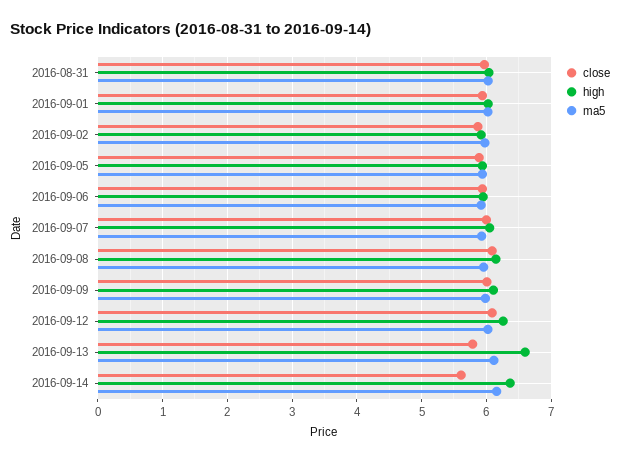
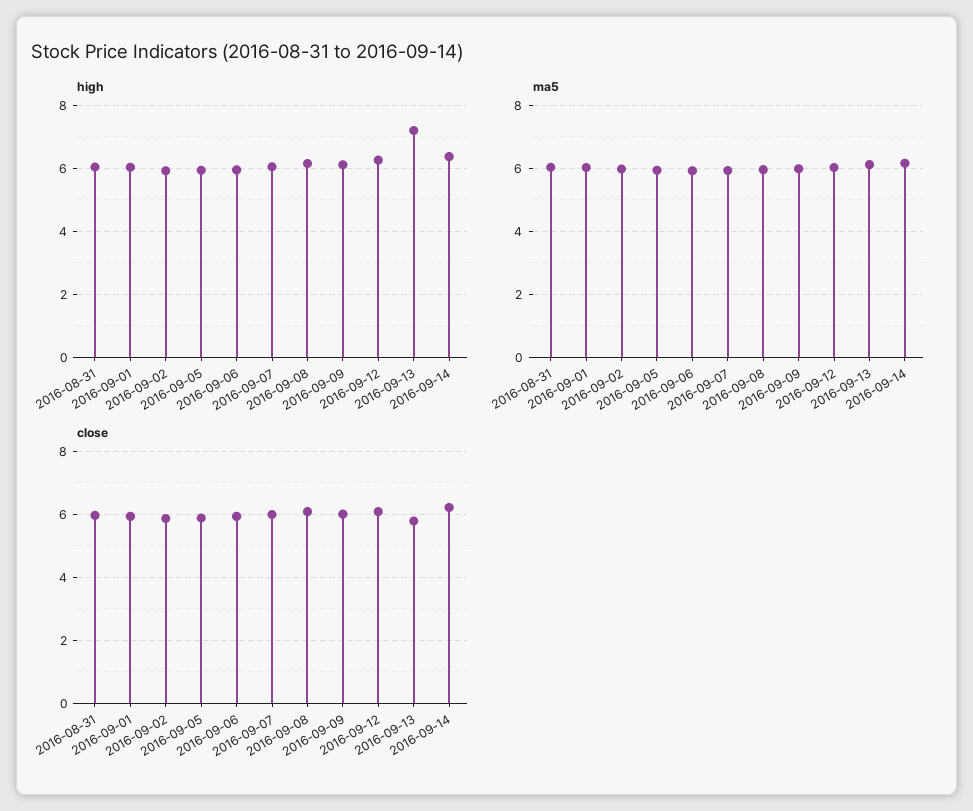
  {
    "close": {
      "2016-08-31": 6,
      "2016-09-01": 5.9,
      "2016-09-02": 5.9,
      "2016-09-05": 5.9,
      "2016-09-06": 5.9,
      "2016-09-07": 6,
      "2016-09-08": 6.1,
      "2016-09-09": 6,
      "2016-09-12": 6.1,
      "2016-09-13": 5.8,
-     "2016-09-14": 5.6
+     "2016-09-14": 6.2
    },
    "high": {
      "2016-08-31": 6,
      "2016-09-01": 6,
      "2016-09-02": 5.9,
      "2016-09-05": 5.9,
      "2016-09-06": 6,
      "2016-09-07": 6.1,
      "2016-09-08": 6.2,
      "2016-09-09": 6.1,
      "2016-09-12": 6.3,
-     "2016-09-13": 6.6,
+     "2016-09-13": 7.2,
      "2016-09-14": 6.4
    },
    "ma5": {
      "2016-08-31": 6,
      "2016-09-01": 6,
      "2016-09-02": 6,
      "2016-09-05": 5.9,
      "2016-09-06": 5.9,
      "2016-09-07": 5.9,
      "2016-09-08": 6,
      "2016-09-09": 6,
      "2016-09-12": 6,
      "2016-09-13": 6.1,
      "2016-09-14": 6.2
    }
  }

